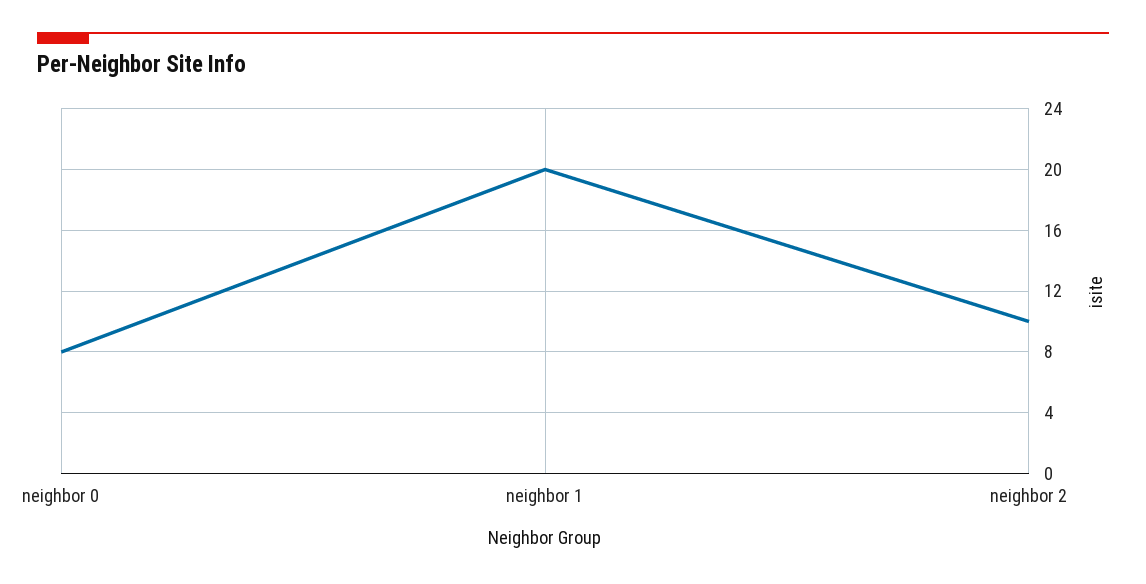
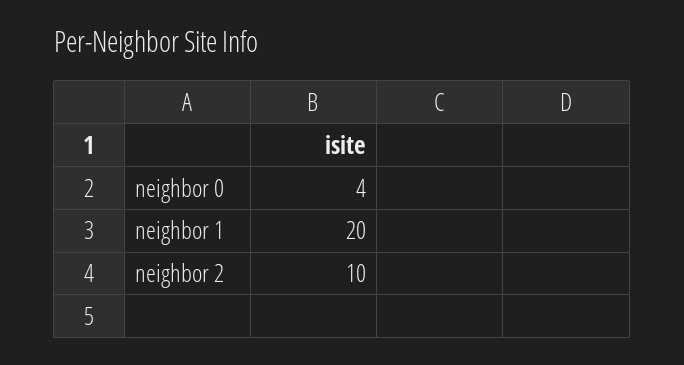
  {
-   "neighbor 0": 8,
+   "neighbor 0": 4,
    "neighbor 1": 20,
    "neighbor 2": 10
  }

